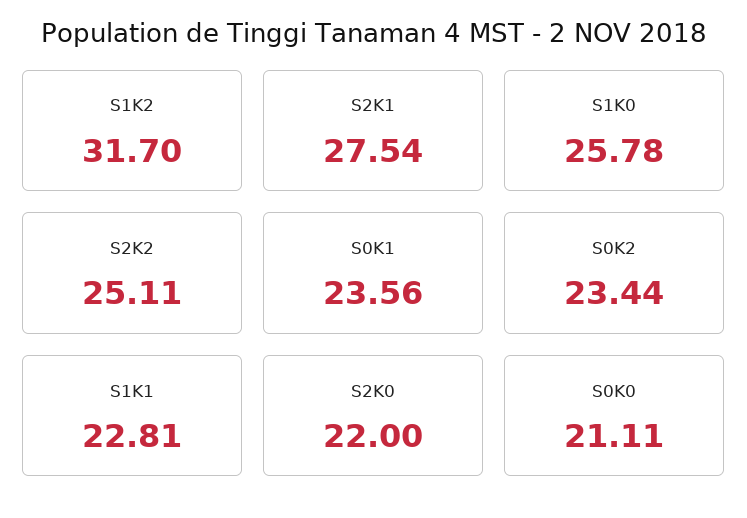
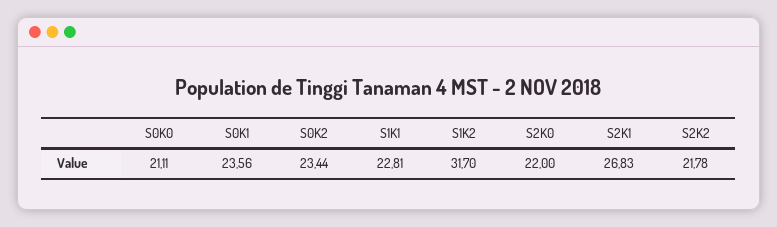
  {
    "S1K2": 31.7,
-   "S2K1": 27.54,
+   "S2K1": 26.83,
-   "S1K0": 25.78,
-   "S2K2": 25.11,
+   "S2K2": 21.78,
    "S0K1": 23.56,
    "S0K2": 23.44,
    "S1K1": 22.81,
    "S2K0": 22,
    "S0K0": 21.11
  }

